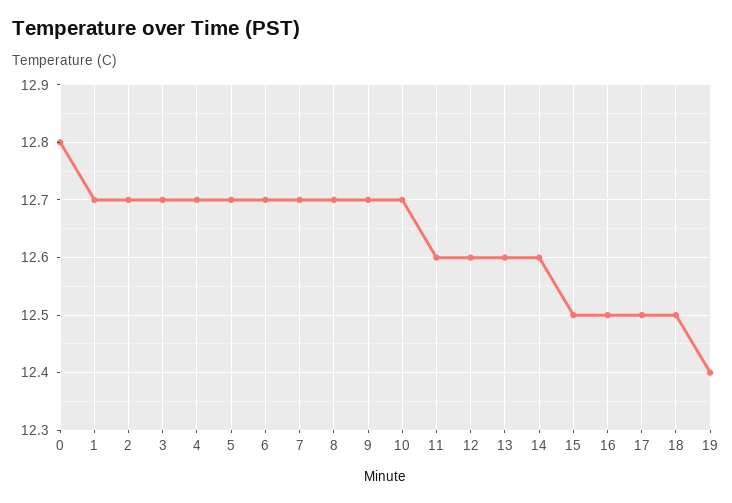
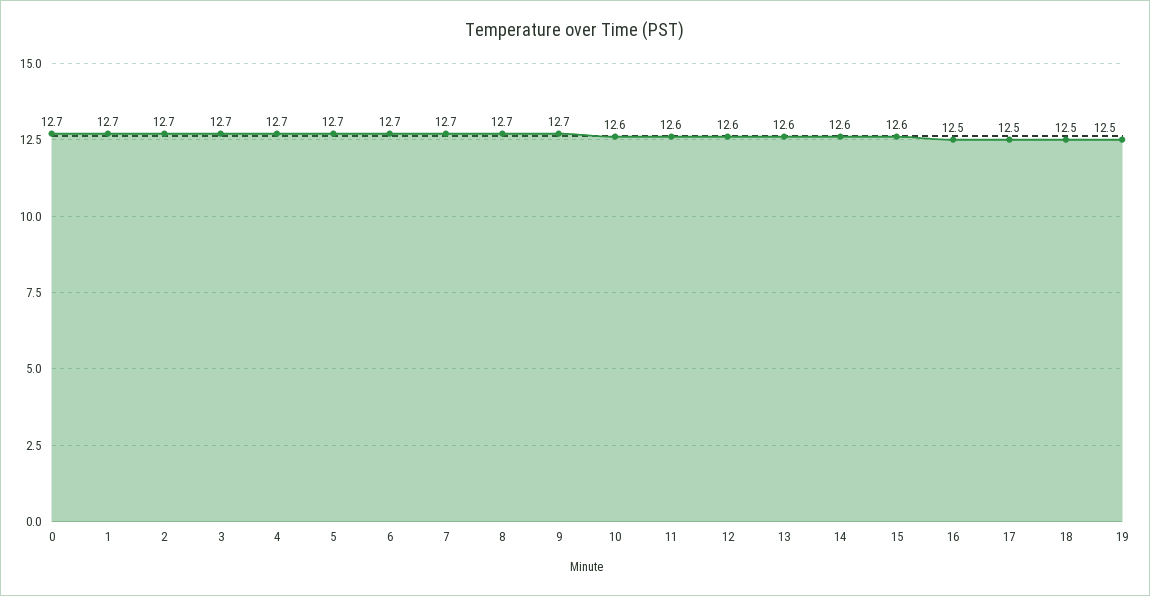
  {
-   "0": 12.8,
+   "0": 12.7,
    "1": 12.7,
    "2": 12.7,
    "3": 12.7,
    "4": 12.7,
    "5": 12.7,
    "6": 12.7,
    "7": 12.7,
    "8": 12.7,
    "9": 12.7,
-   "10": 12.7,
+   "10": 12.6,
    "11": 12.6,
    "12": 12.6,
    "13": 12.6,
    "14": 12.6,
-   "15": 12.5,
+   "15": 12.6,
    "16": 12.5,
    "17": 12.5,
    "18": 12.5,
-   "19": 12.4
+   "19": 12.5
  }

